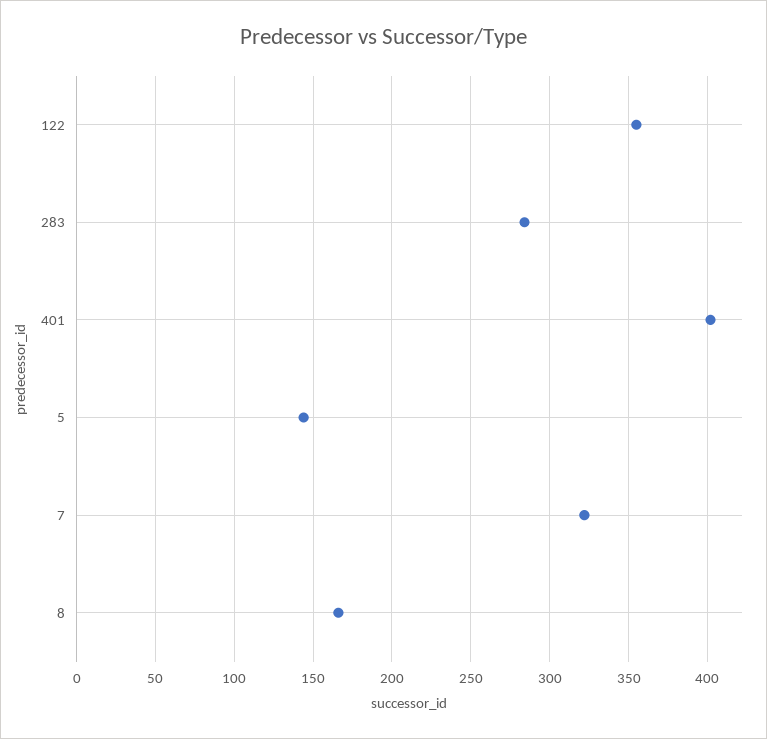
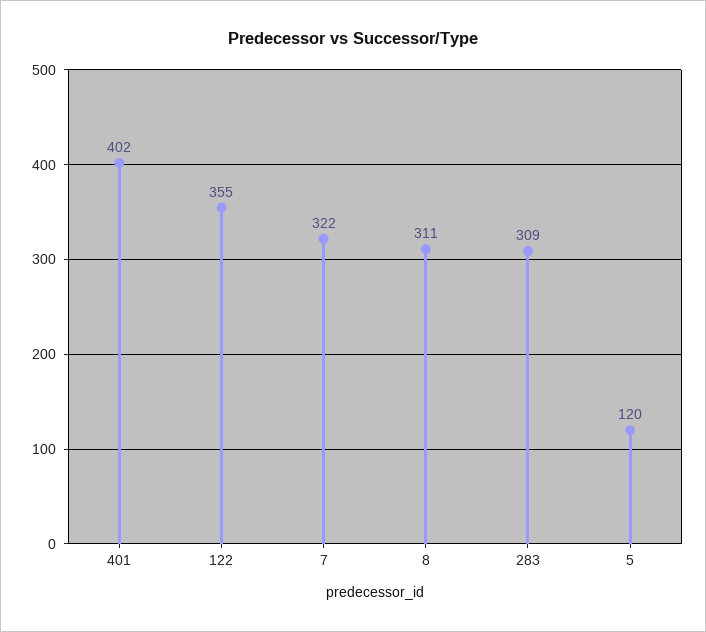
  {
    "122": 355,
-   "283": 285,
+   "283": 309,
    "401": 402,
-   "5": 145,
+   "5": 120,
    "7": 322,
-   "8": 165
+   "8": 311
  }

